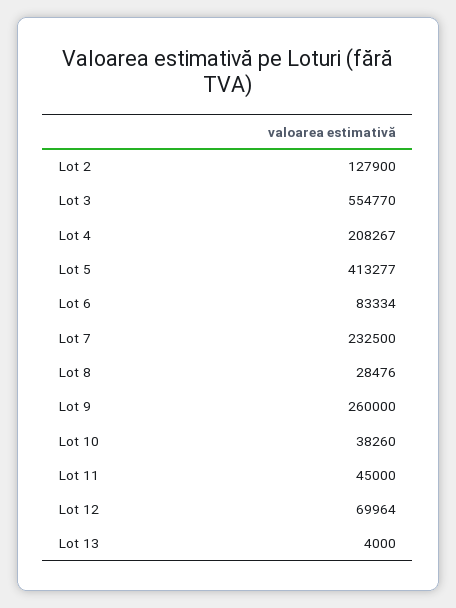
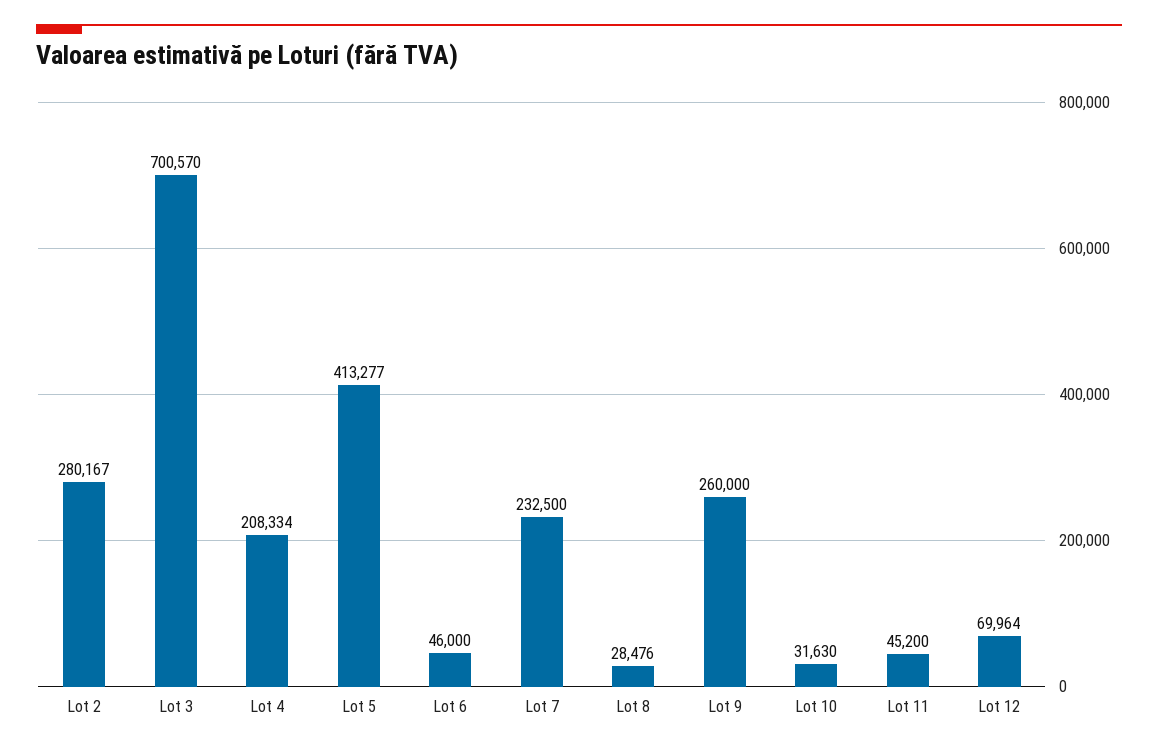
  {
-   "Lot 2": 127900,
+   "Lot 2": 280167,
-   "Lot 3": 554770,
+   "Lot 3": 700570,
-   "Lot 4": 208267,
+   "Lot 4": 208334,
    "Lot 5": 413277,
-   "Lot 6": 83334,
+   "Lot 6": 46000,
    "Lot 7": 232500,
    "Lot 8": 28476,
    "Lot 9": 260000,
-   "Lot 10": 38260,
+   "Lot 10": 31630,
-   "Lot 11": 45000,
+   "Lot 11": 45200,
-   "Lot 12": 69964,
+   "Lot 12": 69964
-   "Lot 13": 4000
  }

